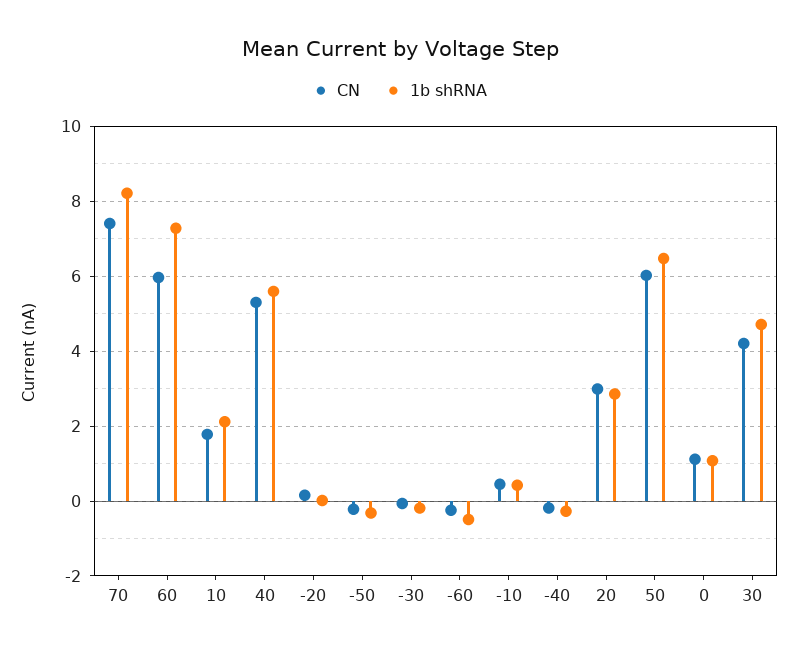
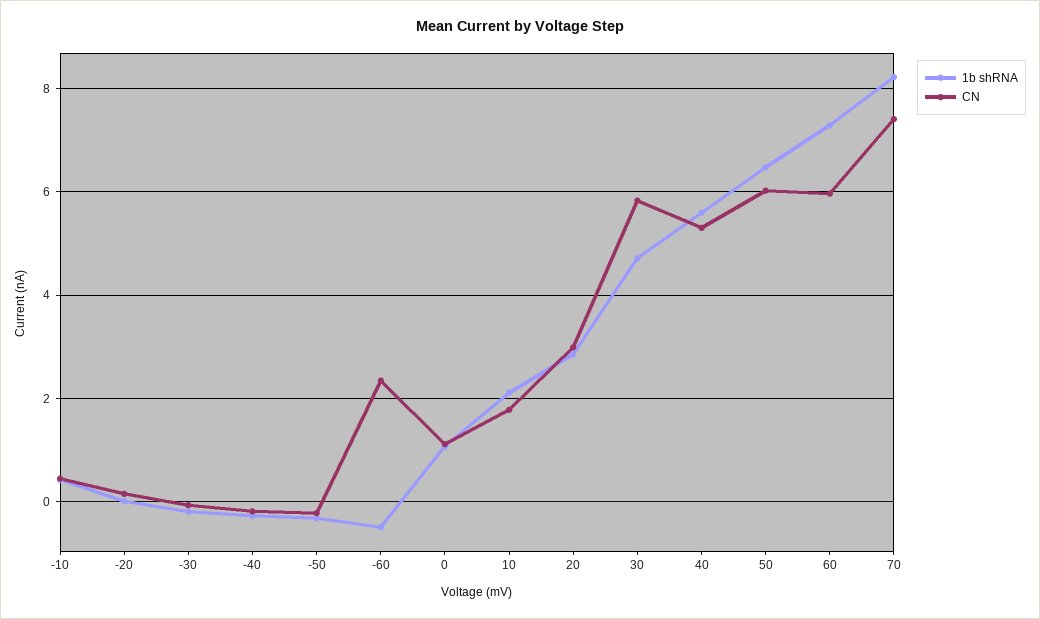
  {
    "CN": {
      "70": 7.4,
      "60": 6,
      "10": 1.8,
      "40": 5.4,
      "-20": 0.2,
      "-50": -0.2,
      "-30": 0,
-     "-60": -0.2,
+     "-60": 2.4,
      "-10": 0.4,
      "-40": -0.2,
      "20": 3,
      "50": 6,
      "0": 1.2,
-     "30": 4.2
+     "30": 5.8
    },
    "1b shRNA": {
      "70": 8.2,
      "60": 7.2,
      "10": 2.2,
      "40": 5.6,
      "-20": 0,
      "-50": -0.4,
      "-30": -0.2,
      "-60": -0.4,
      "-10": 0.4,
      "-40": -0.2,
      "20": 2.8,
      "50": 6.4,
      "0": 1,
      "30": 4.8
    }
  }

